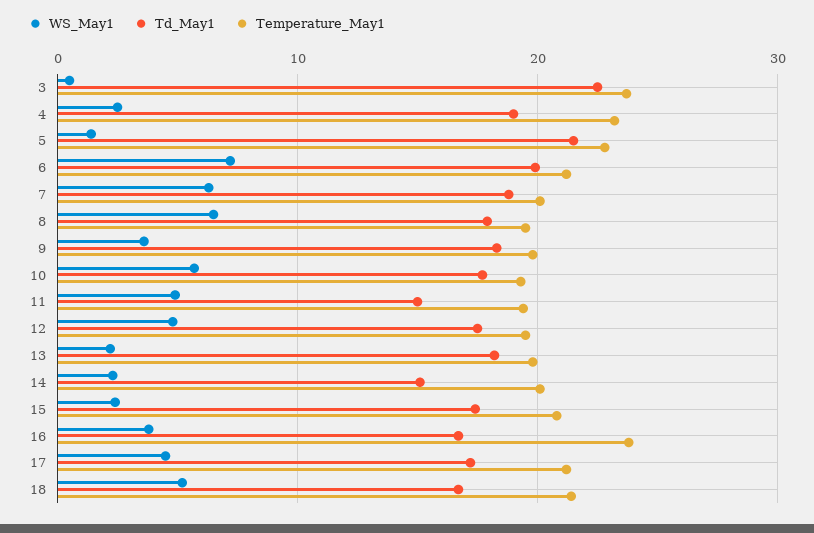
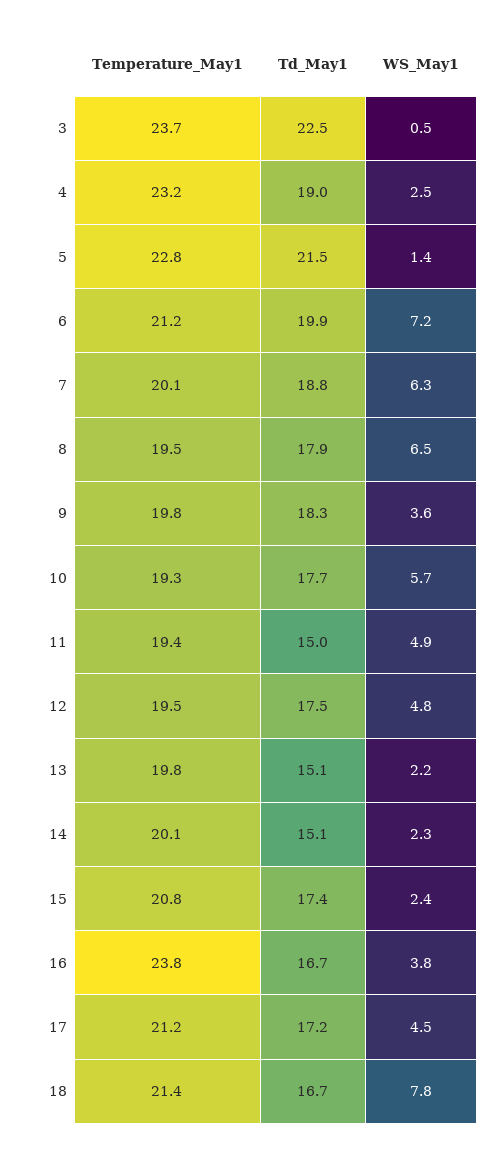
  {
    "WS_May1": {
      "3": 0.5,
      "4": 2.5,
      "5": 1.4,
      "6": 7.2,
      "7": 6.3,
      "8": 6.5,
      "9": 3.6,
      "10": 5.7,
      "11": 4.9,
      "12": 4.8,
      "13": 2.2,
      "14": 2.3,
      "15": 2.4,
      "16": 3.8,
      "17": 4.5,
-     "18": 5
+     "18": 7.8
    },
    "Td_May1": {
      "3": 22.5,
      "4": 19,
      "5": 21.5,
      "6": 19.9,
      "7": 18.8,
      "8": 17.9,
      "9": 18.3,
      "10": 17.7,
      "11": 15,
      "12": 17.5,
-     "13": 18,
+     "13": 15.1,
      "14": 15.1,
      "15": 17.4,
      "16": 16.7,
      "17": 17.2,
      "18": 16.7
    },
    "Temperature_May1": {
      "3": 23.7,
      "4": 23.2,
      "5": 22.8,
      "6": 21.2,
      "7": 20.1,
      "8": 19.5,
      "9": 19.8,
      "10": 19.3,
      "11": 19.4,
      "12": 19.5,
      "13": 19.8,
      "14": 20.1,
      "15": 20.8,
      "16": 23.8,
      "17": 21.2,
      "18": 21.4
    }
  }

